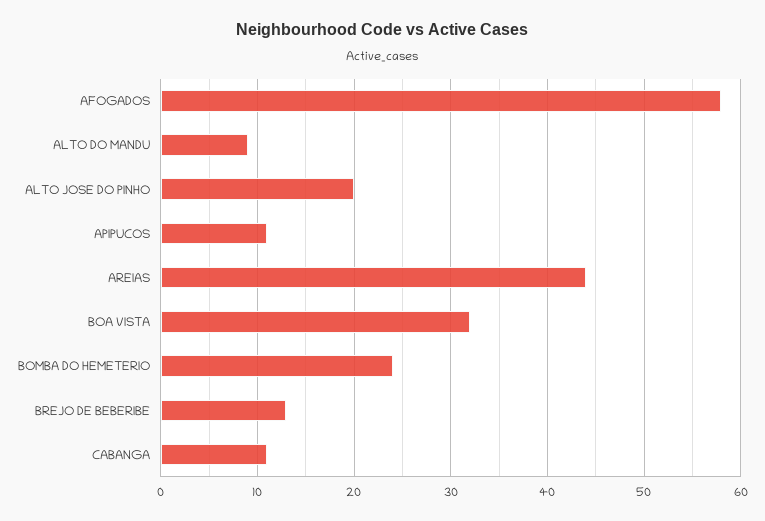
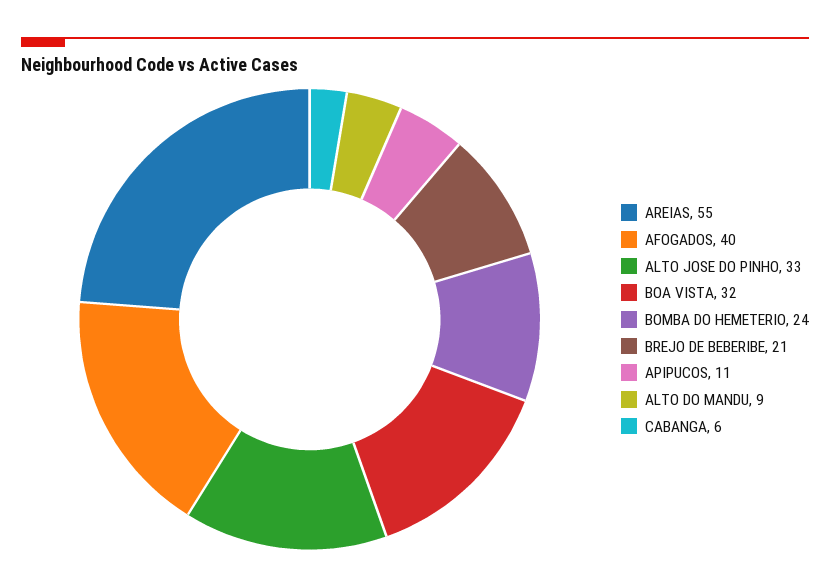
  {
-   "AFOGADOS": 58,
+   "AFOGADOS": 40,
    "ALTO DO MANDU": 9,
-   "ALTO JOSE DO PINHO": 20,
+   "ALTO JOSE DO PINHO": 33,
    "APIPUCOS": 11,
-   "AREIAS": 44,
+   "AREIAS": 55,
    "BOA VISTA": 32,
    "BOMBA DO HEMETERIO": 24,
-   "BREJO DE BEBERIBE": 13,
+   "BREJO DE BEBERIBE": 21,
-   "CABANGA": 11
+   "CABANGA": 6
  }

